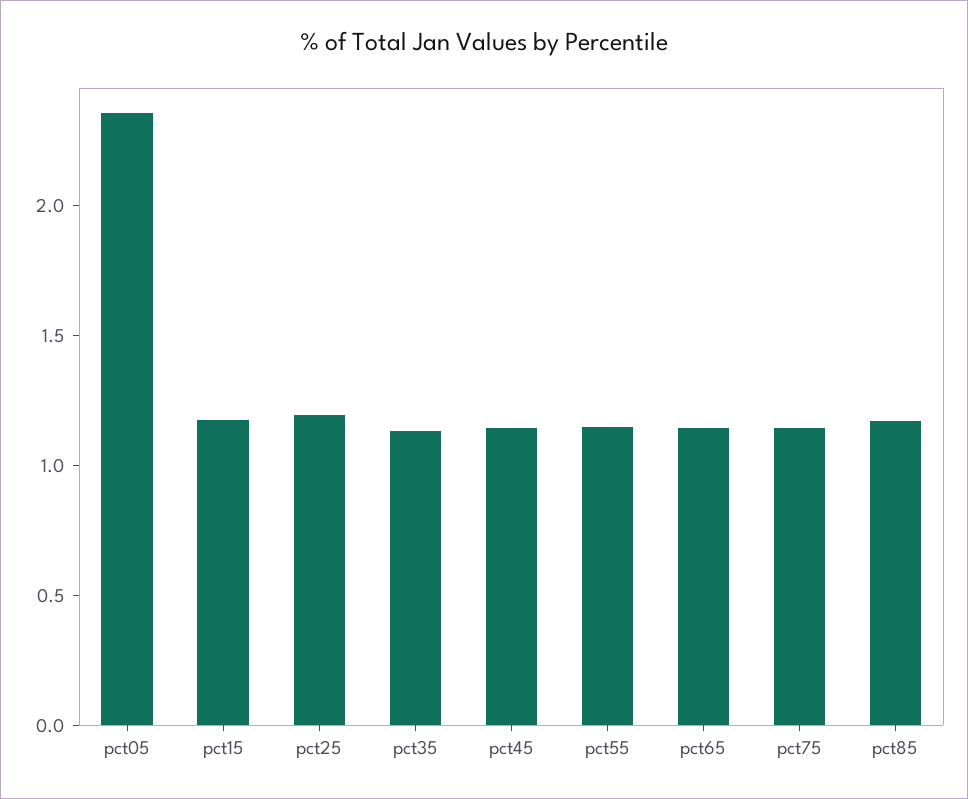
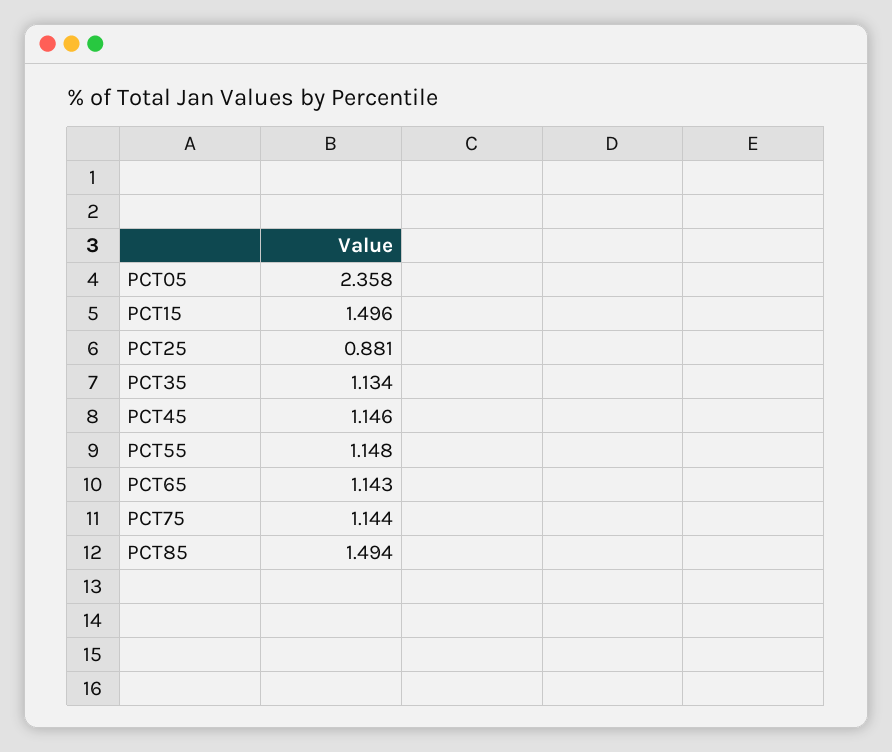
  {
    "pct05": 2.358,
-   "pct15": 1.2,
+   "pct15": 1.496,
-   "pct25": 1.2,
+   "pct25": 0.881,
    "pct35": 1.134,
    "pct45": 1.146,
    "pct55": 1.148,
    "pct65": 1.143,
    "pct75": 1.144,
-   "pct85": 1.2
+   "pct85": 1.494
  }

